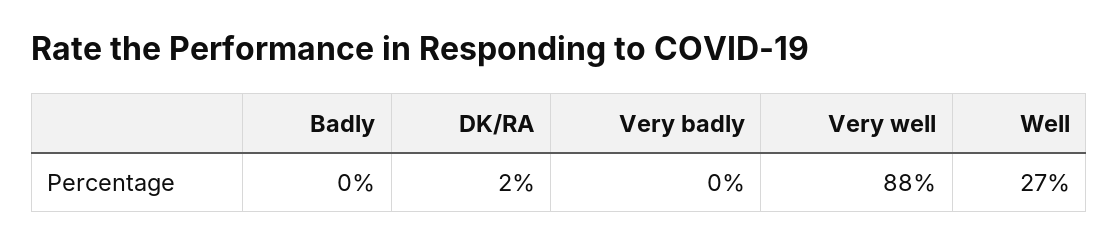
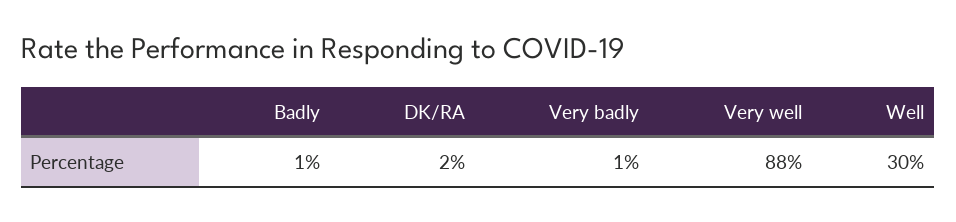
  {
-   "Badly": 0,
+   "Badly": 1,
    "DK/RA": 2,
-   "Very badly": 0,
+   "Very badly": 1,
    "Very well": 88,
-   "Well": 27
+   "Well": 30
  }

